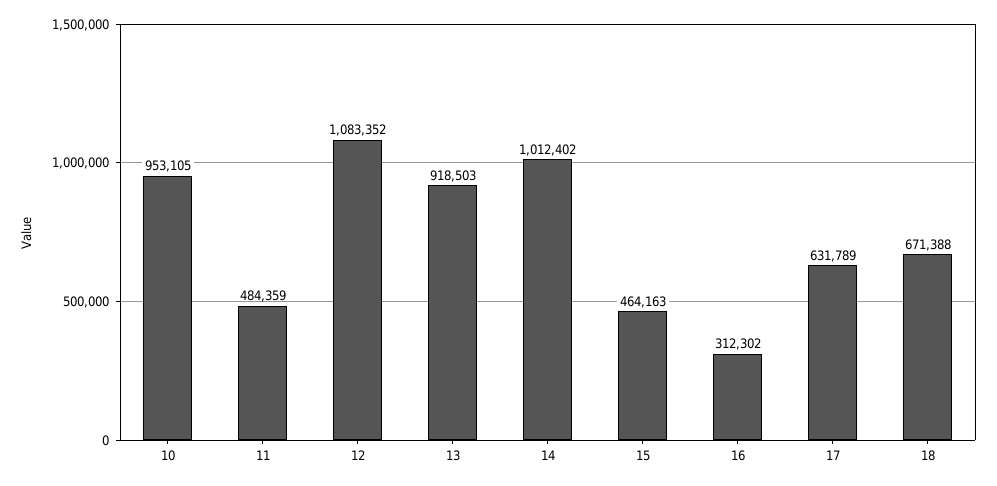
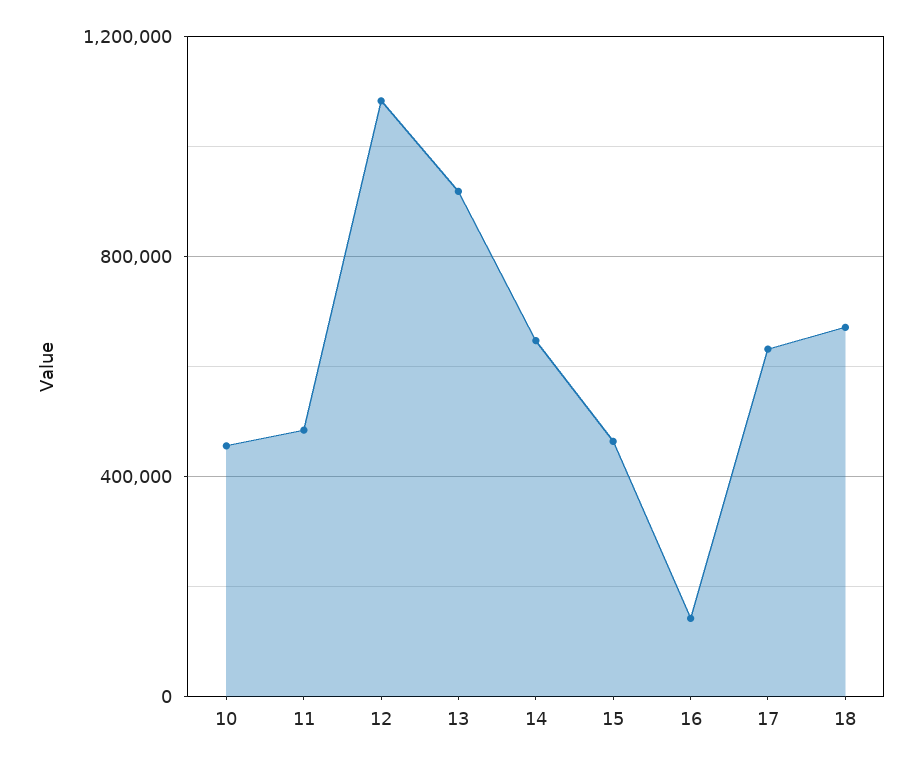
  {
-   "10": 953105,
+   "10": 450000,
    "11": 484359,
    "12": 1083352,
    "13": 918503,
-   "14": 1012402,
+   "14": 650000,
    "15": 464163,
-   "16": 312302,
+   "16": 150000,
    "17": 631789,
    "18": 671388
  }

